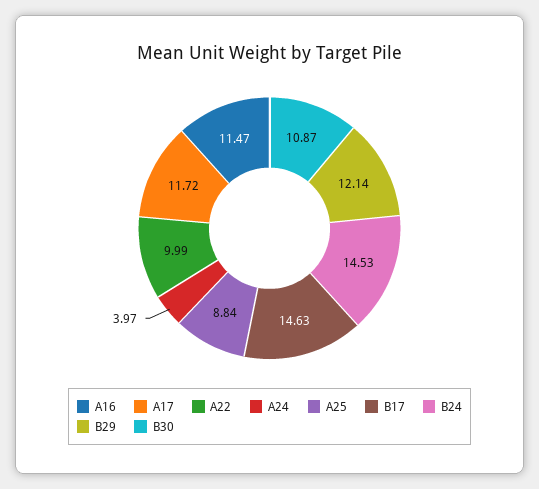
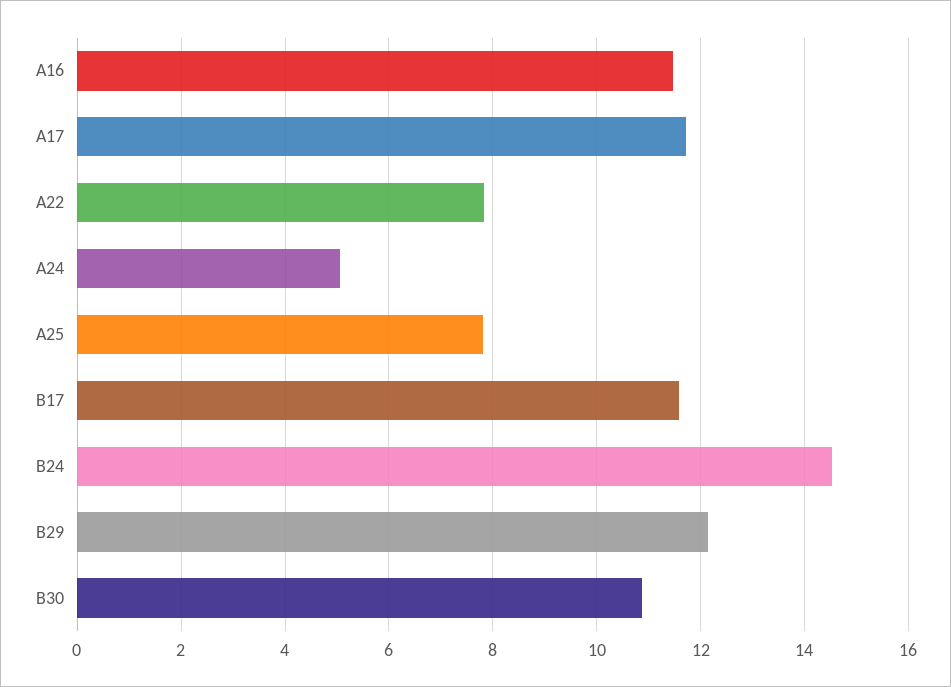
  {
    "A16": 11.47,
    "A17": 11.72,
-   "A22": 9.99,
+   "A22": 7.8,
-   "A24": 3.97,
+   "A24": 5,
-   "A25": 8.84,
+   "A25": 7.8,
-   "B17": 14.63,
+   "B17": 11.6,
    "B24": 14.53,
    "B29": 12.14,
    "B30": 10.87
  }

